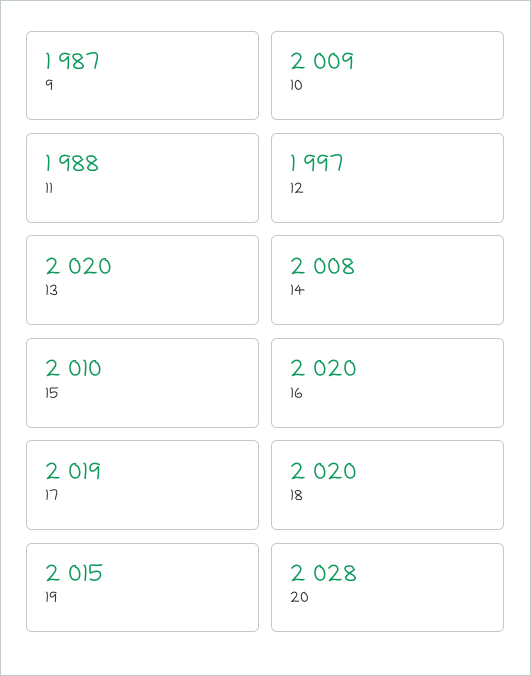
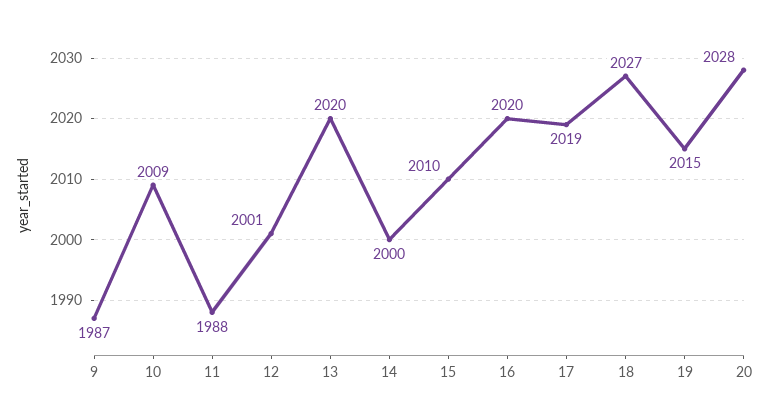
  {
    "9": 1987,
    "10": 2009,
    "11": 1988,
-   "12": 1997,
+   "12": 2001,
    "13": 2020,
-   "14": 2008,
+   "14": 2000,
    "15": 2010,
    "16": 2020,
    "17": 2019,
-   "18": 2020,
+   "18": 2027,
    "19": 2015,
    "20": 2028
  }

